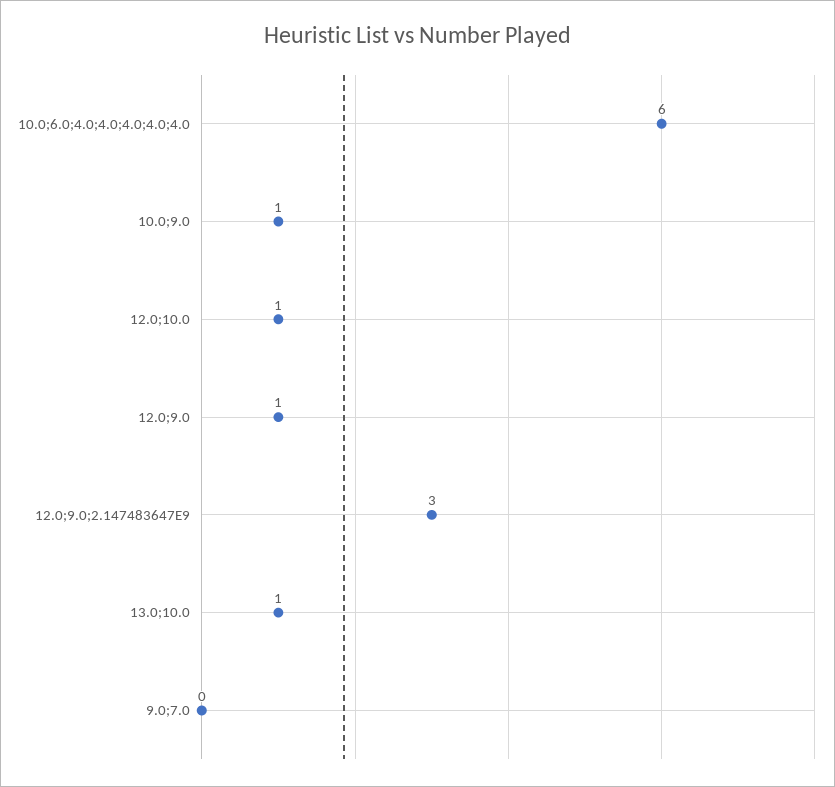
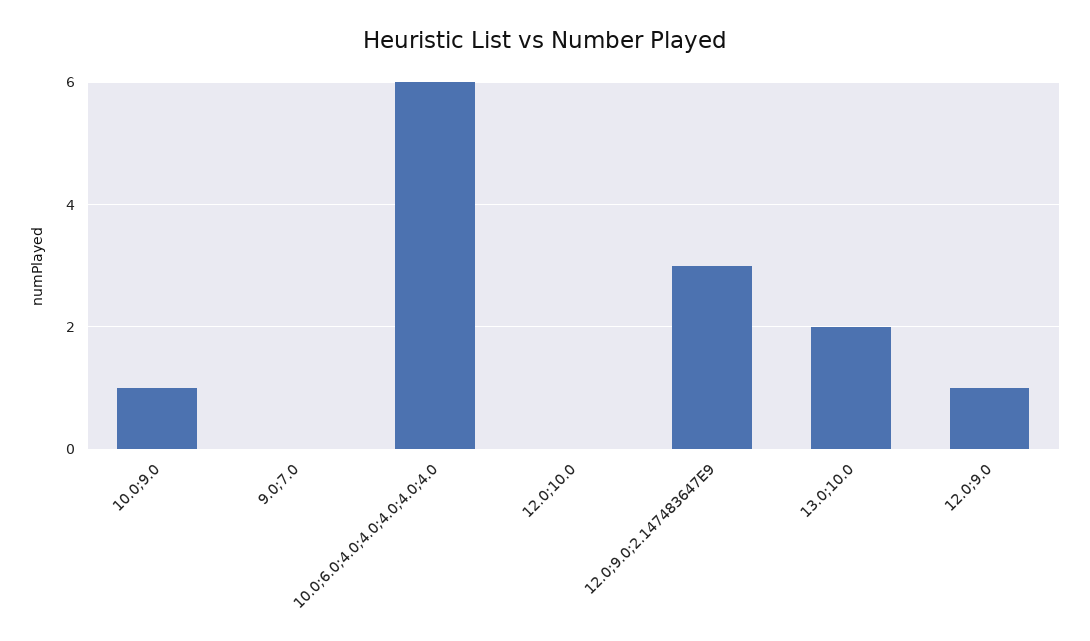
  {
    "10.0;6.0;4.0;4.0;4.0;4.0;4.0": 6,
    "10.0;9.0": 1,
-   "12.0;10.0": 1,
+   "12.0;10.0": 0,
    "12.0;9.0": 1,
    "12.0;9.0;2.147483647E9": 3,
-   "13.0;10.0": 1,
+   "13.0;10.0": 2,
    "9.0;7.0": 0
  }

